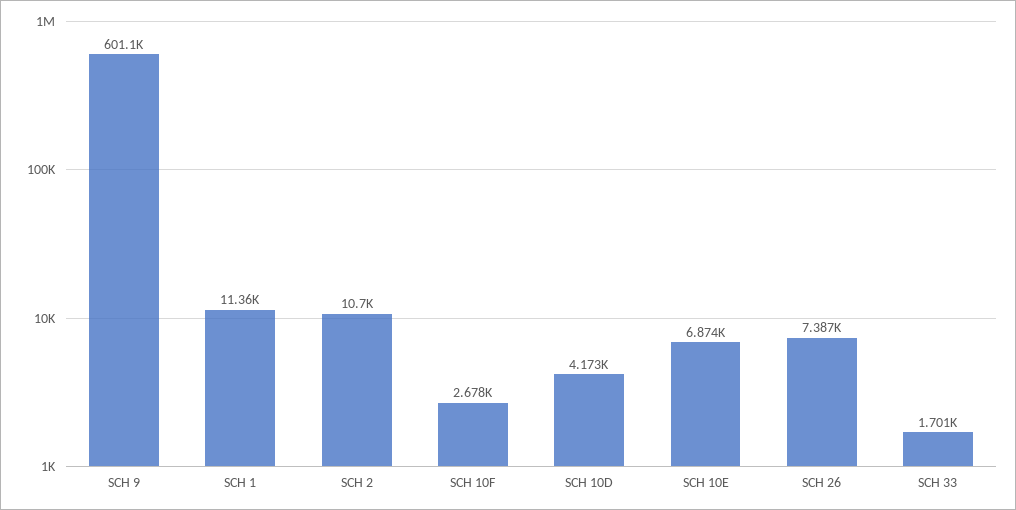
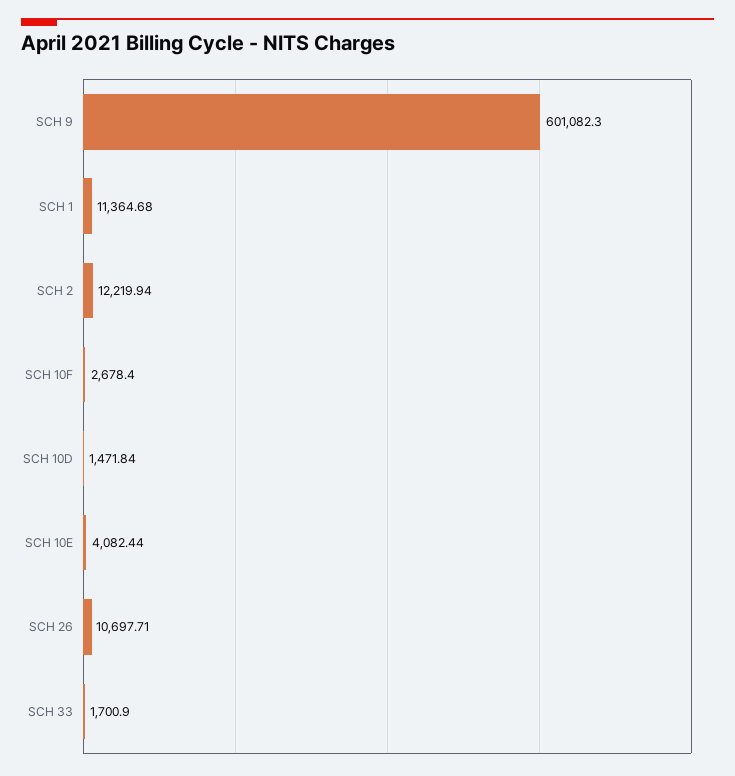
  {
    "SCH 9": 601082.3,
    "SCH 1": 11364.68,
-   "SCH 2": 10700,
+   "SCH 2": 12219.94,
    "SCH 10F": 2678.4,
-   "SCH 10D": 4173,
+   "SCH 10D": 1471.84,
-   "SCH 10E": 6874,
+   "SCH 10E": 4082.44,
-   "SCH 26": 7387,
+   "SCH 26": 10697.71,
    "SCH 33": 1700.9
  }

